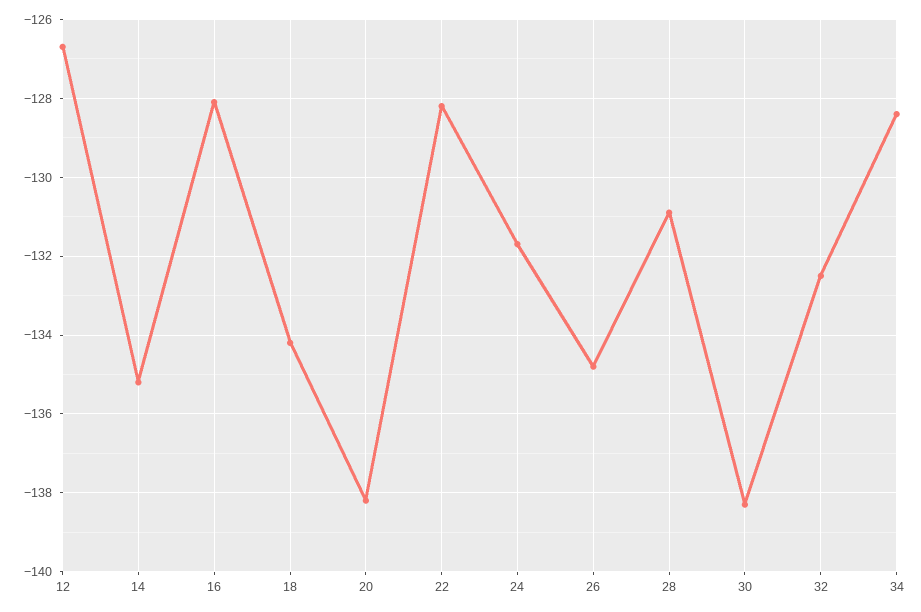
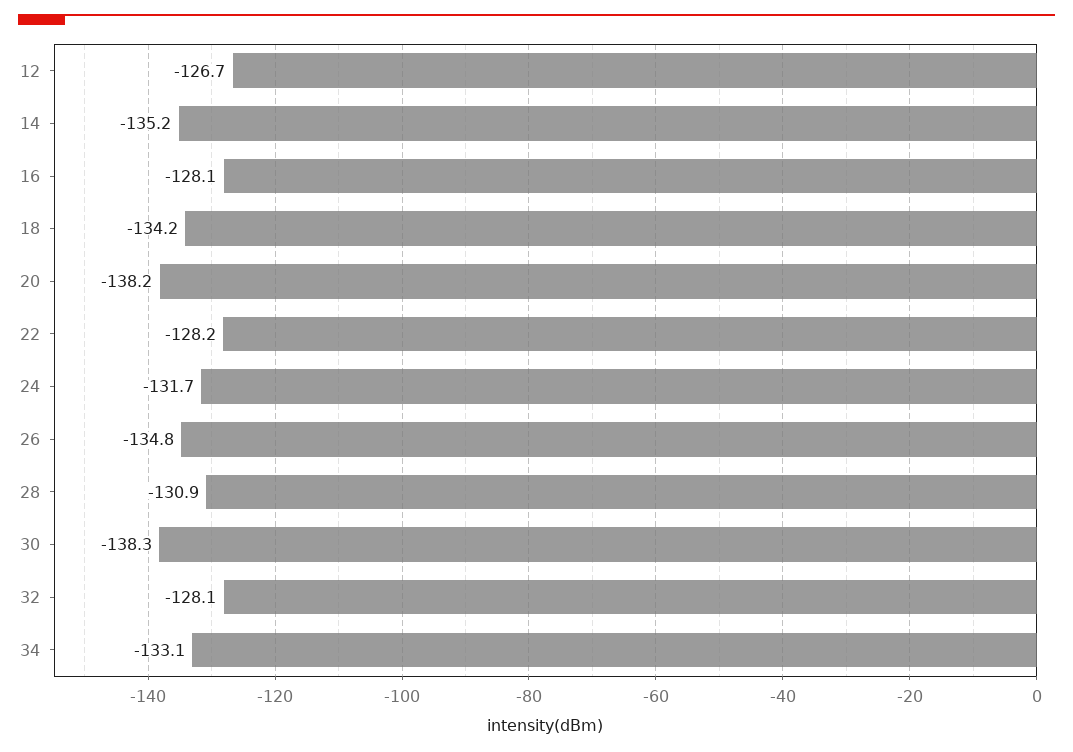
  {
    "12": -126.7,
    "14": -135.2,
    "16": -128.1,
    "18": -134.2,
    "20": -138.2,
    "22": -128.2,
    "24": -131.7,
    "26": -134.8,
    "28": -130.9,
    "30": -138.3,
-   "32": -132.5,
+   "32": -128.1,
-   "34": -128.5
+   "34": -133.1
  }

